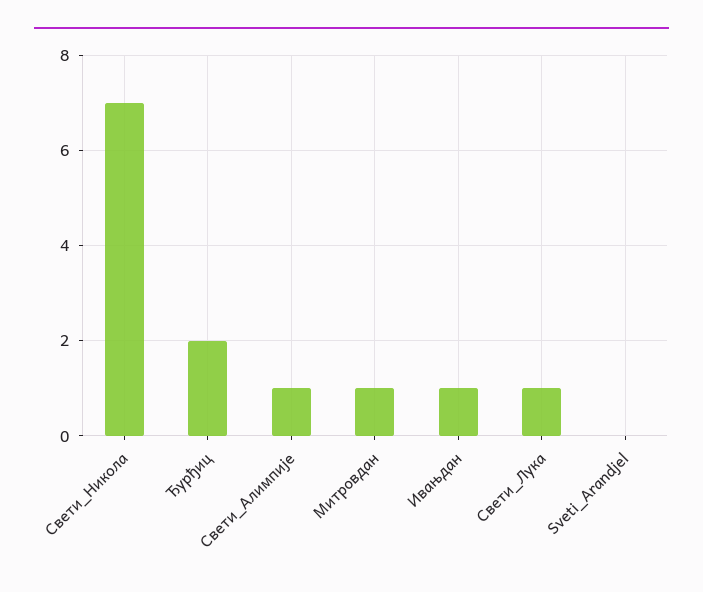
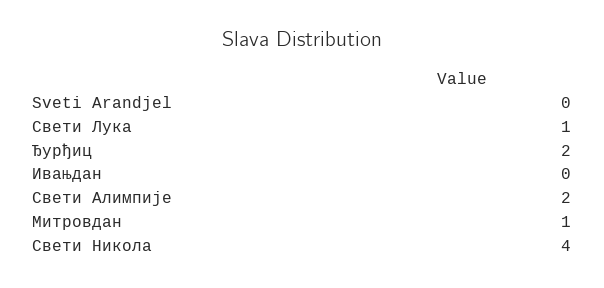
  {
-   "Свети_Никола": 7,
+   "Свети_Никола": 4,
    "Ђурђиц": 2,
-   "Свети_Алимпије": 1,
+   "Свети_Алимпије": 2,
    "Митровдан": 1,
-   "Ивањдан": 1,
+   "Ивањдан": 0,
    "Свети_Лука": 1,
    "Sveti_Arandjel": 0
  }

